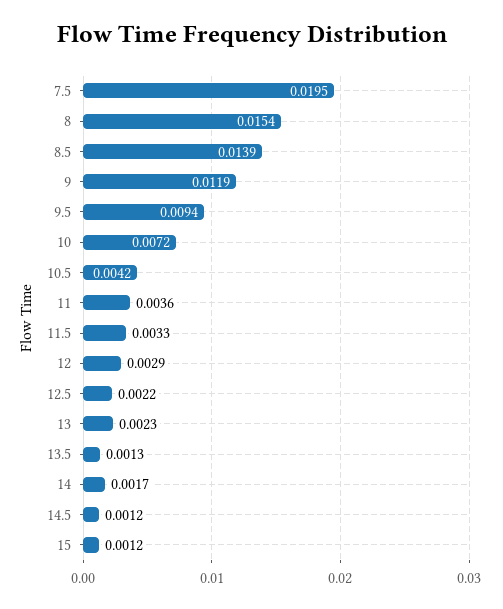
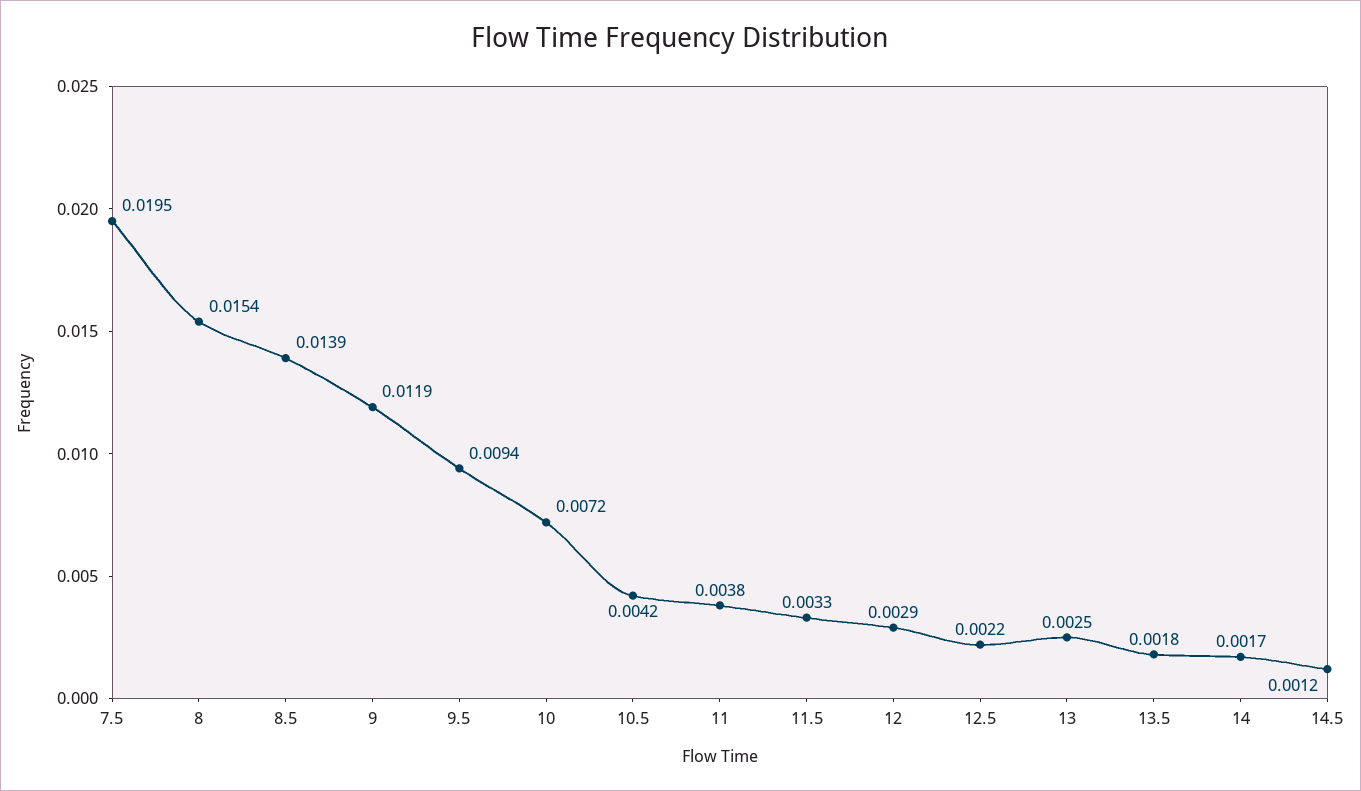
  {
    "7.5": 0.0195,
    "8": 0.0154,
    "8.5": 0.0139,
    "9": 0.0119,
    "9.5": 0.0094,
    "10": 0.0072,
    "10.5": 0.0042,
-   "11": 0.0036,
+   "11": 0.0038,
    "11.5": 0.0033,
    "12": 0.0029,
    "12.5": 0.0022,
-   "13": 0.0023,
+   "13": 0.0025,
-   "13.5": 0.0013,
+   "13.5": 0.0018,
    "14": 0.0017,
-   "14.5": 0.0012,
+   "14.5": 0.0012
-   "15": 0.0012
  }

